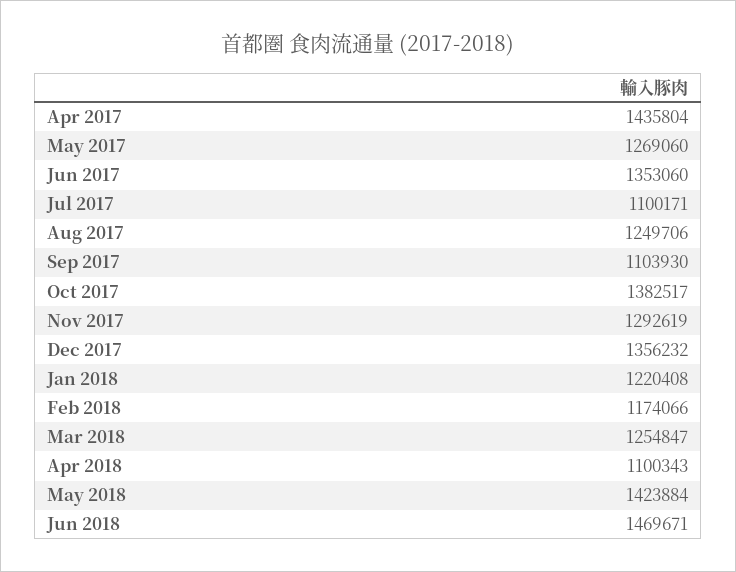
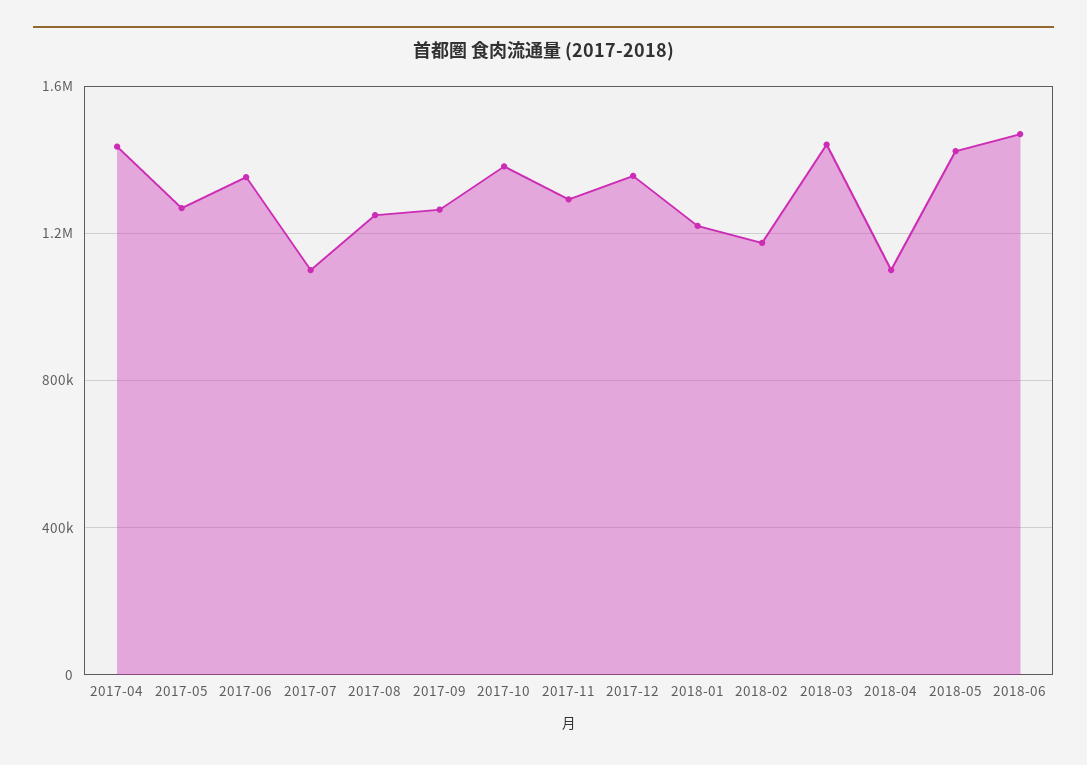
  {
    "Apr 2017": 1435804,
    "May 2017": 1269060,
    "Jun 2017": 1353060,
    "Jul 2017": 1100171,
    "Aug 2017": 1249706,
-   "Sep 2017": 1103930,
+   "Sep 2017": 1250000,
    "Oct 2017": 1382517,
    "Nov 2017": 1292619,
    "Dec 2017": 1356232,
    "Jan 2018": 1220408,
    "Feb 2018": 1174066,
-   "Mar 2018": 1254847,
+   "Mar 2018": 1450000,
    "Apr 2018": 1100343,
    "May 2018": 1423884,
    "Jun 2018": 1469671
  }

